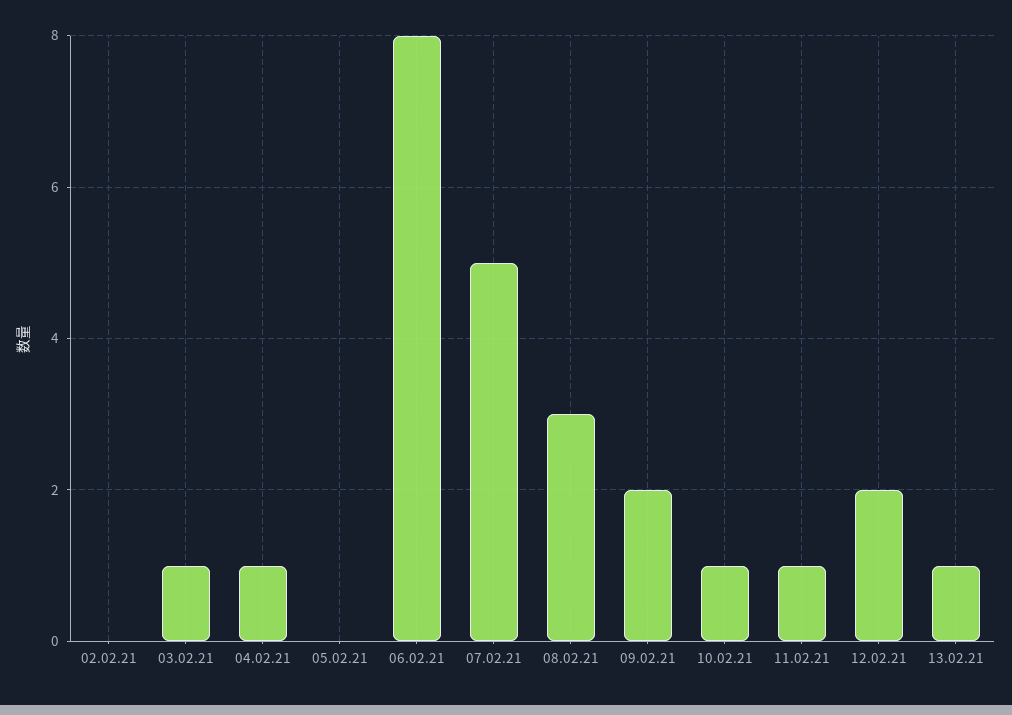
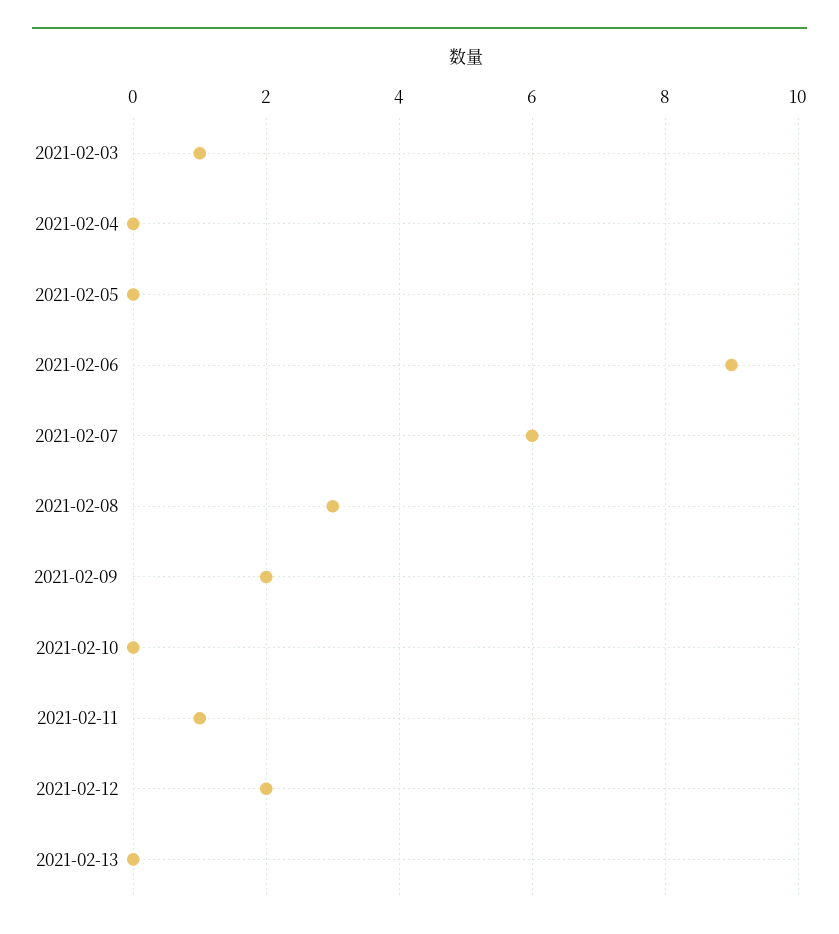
  {
-   "02.02.21": 0,
    "03.02.21": 1,
-   "04.02.21": 1,
+   "04.02.21": 0,
    "05.02.21": 0,
-   "06.02.21": 8,
+   "06.02.21": 9,
-   "07.02.21": 5,
+   "07.02.21": 6,
    "08.02.21": 3,
    "09.02.21": 2,
-   "10.02.21": 1,
+   "10.02.21": 0,
    "11.02.21": 1,
    "12.02.21": 2,
-   "13.02.21": 1
+   "13.02.21": 0
  }

